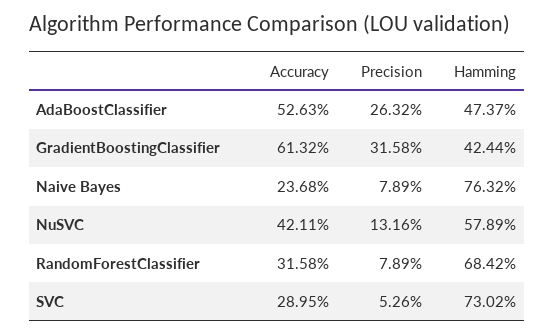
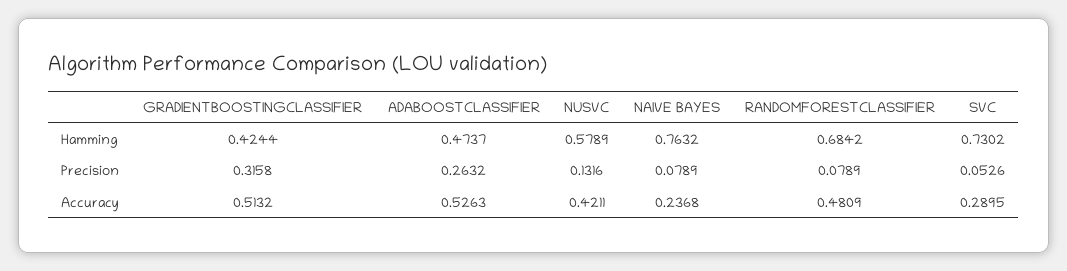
  {
    "Accuracy": {
      "AdaBoostClassifier": 0.5263,
-     "GradientBoostingClassifier": 0.6132,
+     "GradientBoostingClassifier": 0.5132,
      "Naive Bayes": 0.2368,
      "NuSVC": 0.4211,
-     "RandomForestClassifier": 0.3158,
+     "RandomForestClassifier": 0.4809,
      "SVC": 0.2895
    },
    "Precision": {
      "AdaBoostClassifier": 0.2632,
      "GradientBoostingClassifier": 0.3158,
      "Naive Bayes": 0.0789,
      "NuSVC": 0.1316,
      "RandomForestClassifier": 0.0789,
      "SVC": 0.0526
    },
    "Hamming": {
      "AdaBoostClassifier": 0.4737,
      "GradientBoostingClassifier": 0.4244,
      "Naive Bayes": 0.7632,
      "NuSVC": 0.5789,
      "RandomForestClassifier": 0.6842,
      "SVC": 0.7302
    }
  }

